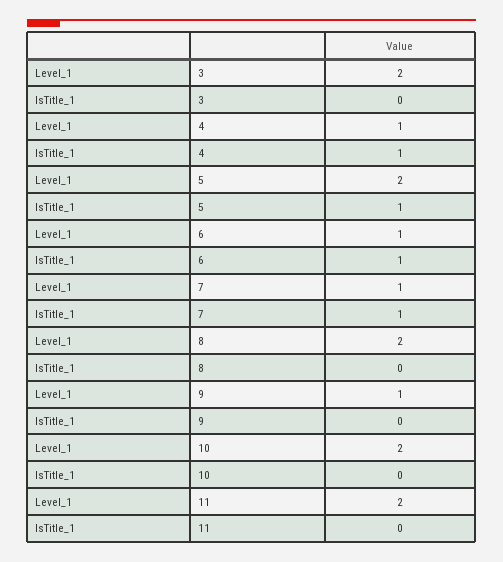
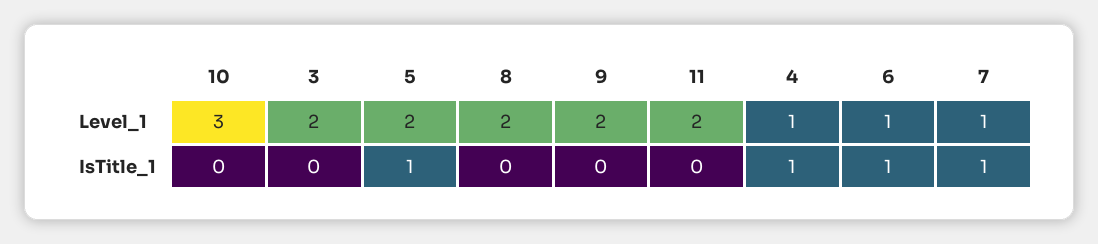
  {
    "Level_1": {
      "3": 2,
      "4": 1,
      "5": 2,
      "6": 1,
      "7": 1,
      "8": 2,
-     "9": 1,
+     "9": 2,
-     "10": 2,
+     "10": 3,
      "11": 2
    },
    "IsTitle_1": {
      "3": 0,
      "4": 1,
      "5": 1,
      "6": 1,
      "7": 1,
      "8": 0,
      "9": 0,
      "10": 0,
      "11": 0
    }
  }

